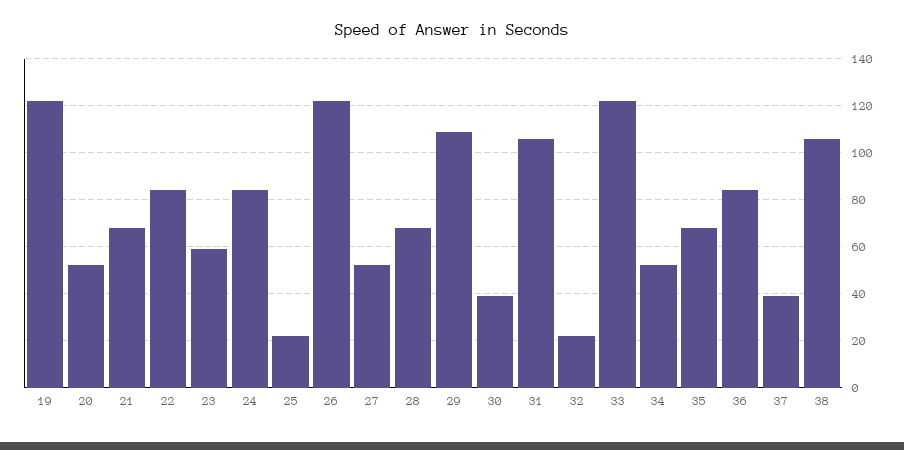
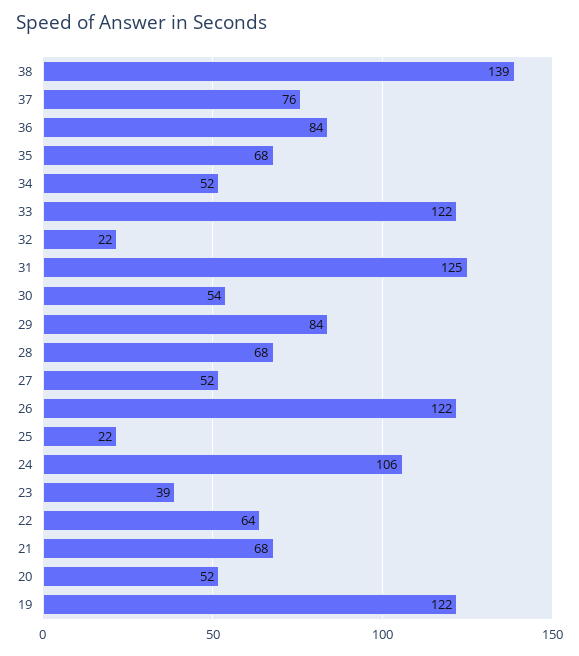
  {
    "19": 122,
    "20": 52,
    "21": 68,
-   "22": 85,
+   "22": 64,
-   "23": 60,
+   "23": 39,
-   "24": 85,
+   "24": 106,
    "25": 22,
    "26": 122,
    "27": 52,
    "28": 68,
-   "29": 110,
+   "29": 84,
-   "30": 40,
+   "30": 54,
-   "31": 105,
+   "31": 125,
    "32": 22,
    "33": 122,
    "34": 52,
    "35": 68,
    "36": 84,
-   "37": 40,
+   "37": 76,
-   "38": 105
+   "38": 139
  }

